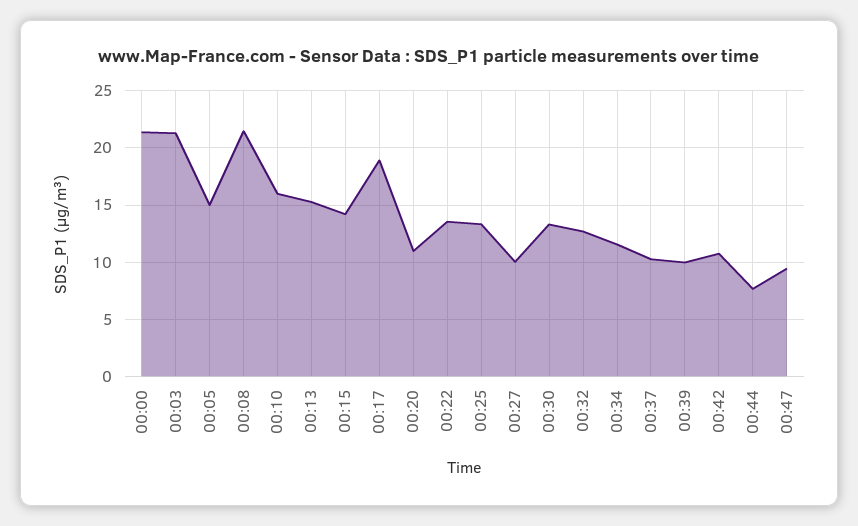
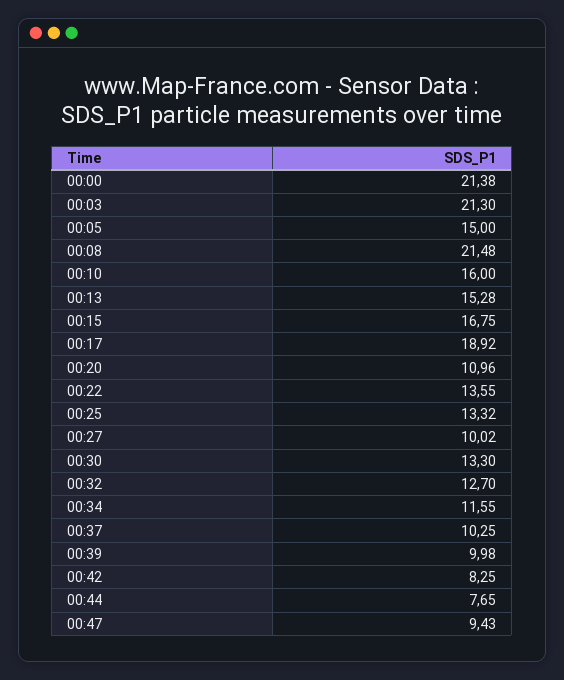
  {
    "00:00": 21.38,
    "00:03": 21.3,
    "00:05": 15,
    "00:08": 21.48,
    "00:10": 16,
    "00:13": 15.28,
-   "00:15": 14,
+   "00:15": 16.75,
    "00:17": 18.92,
    "00:20": 10.96,
    "00:22": 13.55,
    "00:25": 13.32,
    "00:27": 10.02,
    "00:30": 13.3,
    "00:32": 12.7,
    "00:34": 11.55,
    "00:37": 10.25,
    "00:39": 9.98,
-   "00:42": 11,
+   "00:42": 8.25,
    "00:44": 7.65,
    "00:47": 9.43
  }

